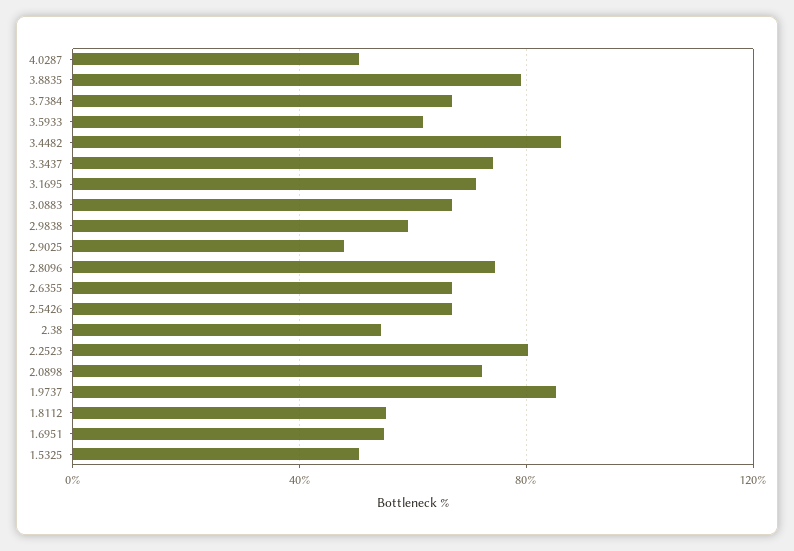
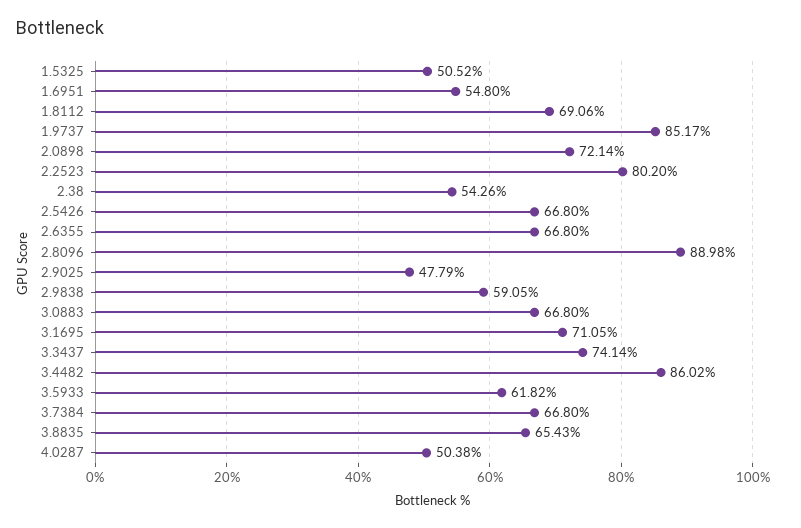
  {
    "4.0287": 50.38,
-   "3.8835": 80,
+   "3.8835": 65.43,
    "3.7384": 66.8,
    "3.5933": 61.82,
    "3.4482": 86.02,
    "3.3437": 74.14,
    "3.1695": 71.05,
    "3.0883": 66.8,
    "2.9838": 59.05,
    "2.9025": 47.79,
-   "2.8096": 75,
+   "2.8096": 88.98,
    "2.6355": 66.8,
    "2.5426": 66.8,
    "2.38": 54.26,
    "2.2523": 80.2,
    "2.0898": 72.14,
    "1.9737": 85.17,
-   "1.8112": 55,
+   "1.8112": 69.06,
    "1.6951": 54.8,
    "1.5325": 50.52
  }

